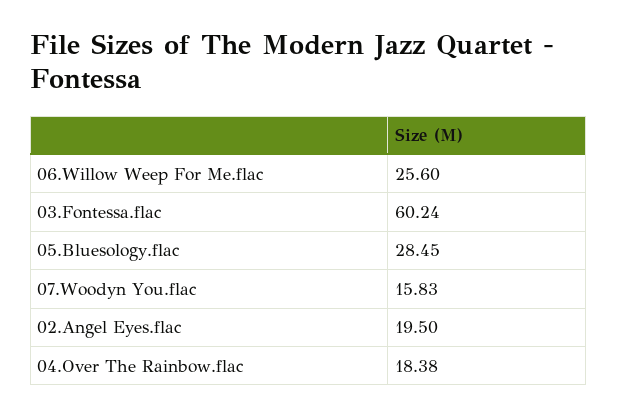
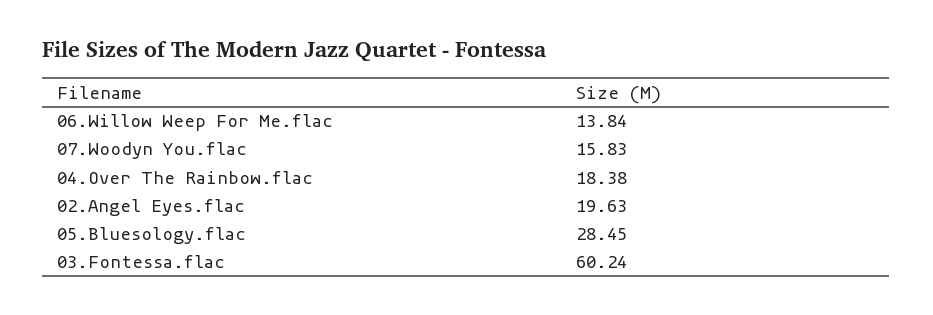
  {
-   "06.Willow Weep For Me.flac": 25.6,
+   "06.Willow Weep For Me.flac": 13.84,
    "03.Fontessa.flac": 60.24,
    "05.Bluesology.flac": 28.45,
    "07.Woodyn You.flac": 15.83,
-   "02.Angel Eyes.flac": 19.5,
+   "02.Angel Eyes.flac": 19.63,
    "04.Over The Rainbow.flac": 18.38
  }

